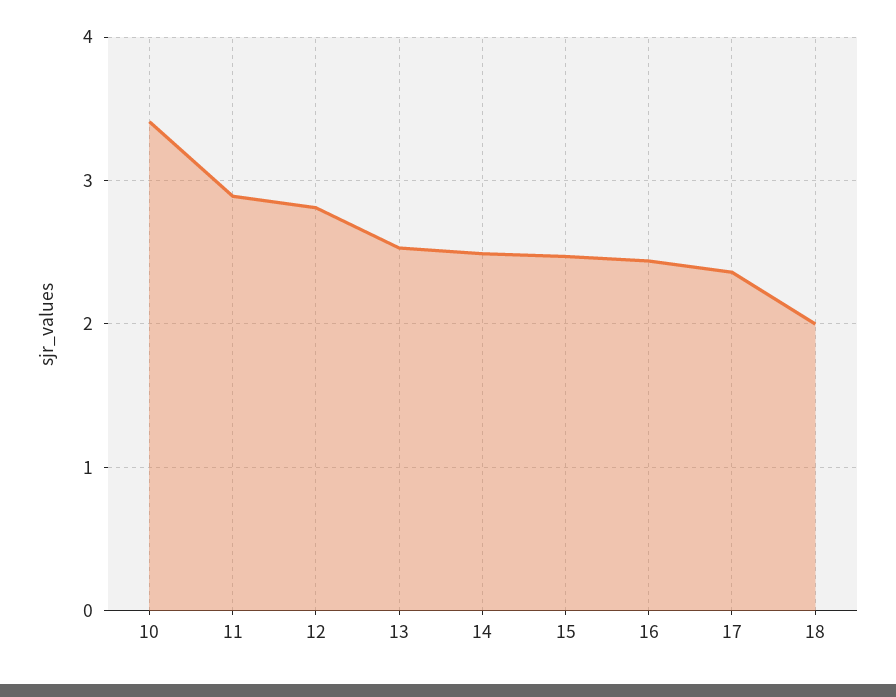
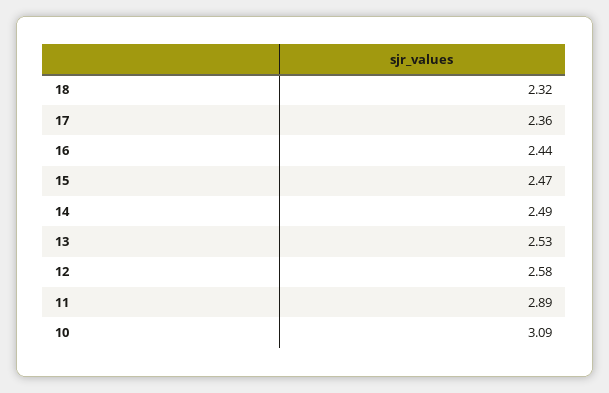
  {
-   "10": 3.4,
+   "10": 3.09,
    "11": 2.89,
-   "12": 2.8,
+   "12": 2.58,
    "13": 2.53,
    "14": 2.49,
    "15": 2.47,
    "16": 2.44,
    "17": 2.36,
-   "18": 2
+   "18": 2.32
  }

